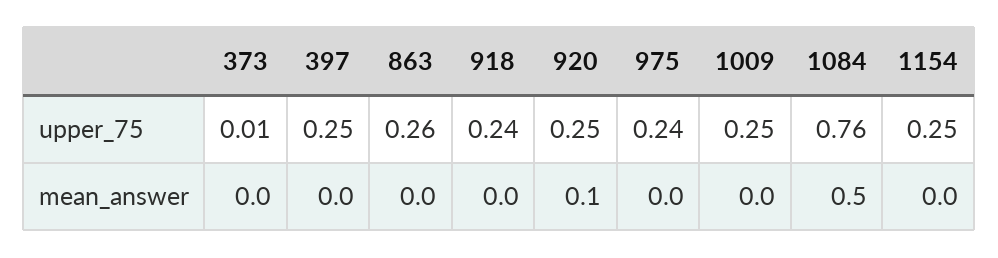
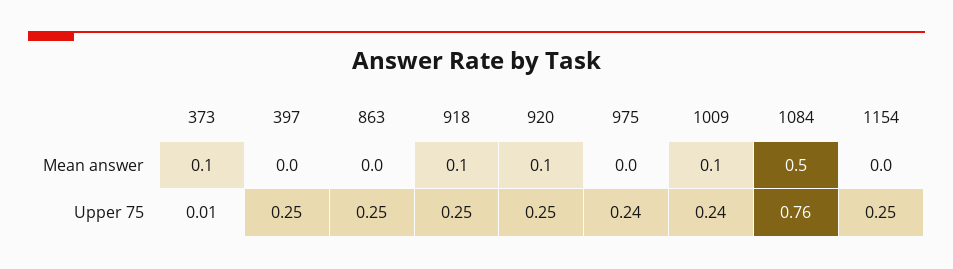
  {
    "373": {
      "upper_75": 0.01,
-     "mean_answer": 0
+     "mean_answer": 0.1
    },
    "397": {
      "upper_75": 0.25,
      "mean_answer": 0
    },
    "863": {
-     "upper_75": 0.26,
+     "upper_75": 0.25,
      "mean_answer": 0
    },
    "918": {
-     "upper_75": 0.24,
+     "upper_75": 0.25,
-     "mean_answer": 0
+     "mean_answer": 0.1
    },
    "920": {
      "upper_75": 0.25,
      "mean_answer": 0.1
    },
    "975": {
      "upper_75": 0.24,
      "mean_answer": 0
    },
    "1009": {
-     "upper_75": 0.25,
+     "upper_75": 0.24,
-     "mean_answer": 0
+     "mean_answer": 0.1
    },
    "1084": {
      "upper_75": 0.76,
      "mean_answer": 0.5
    },
    "1154": {
      "upper_75": 0.25,
      "mean_answer": 0
    }
  }

